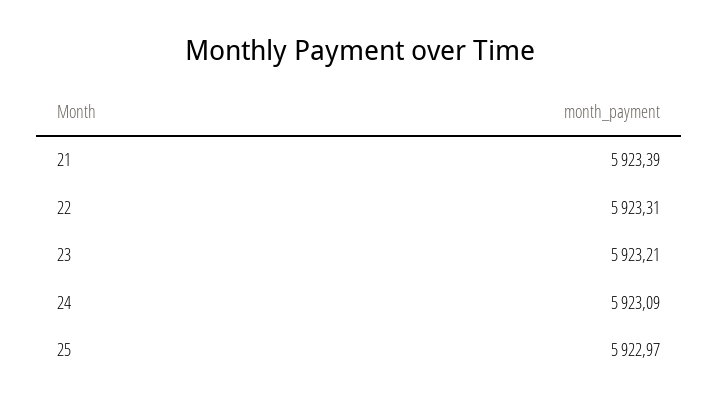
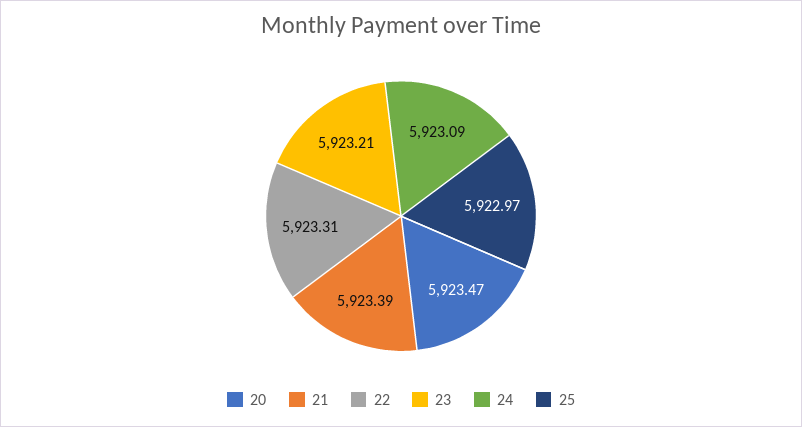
  {
    "21": 5923.39,
    "22": 5923.31,
    "23": 5923.21,
    "24": 5923.09,
-   "25": 5922.97
+   "25": 5922.97,
+   "20": 5923.47
  }

